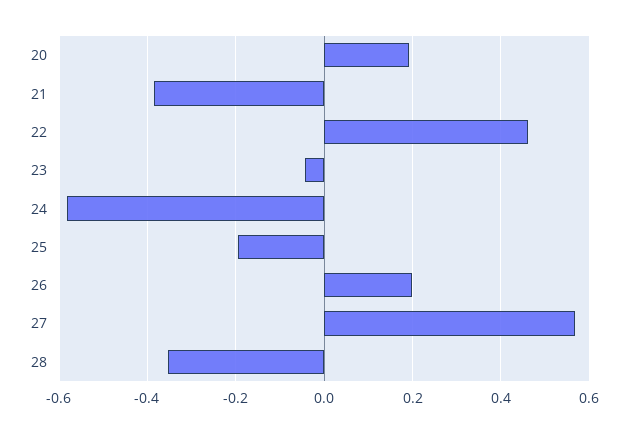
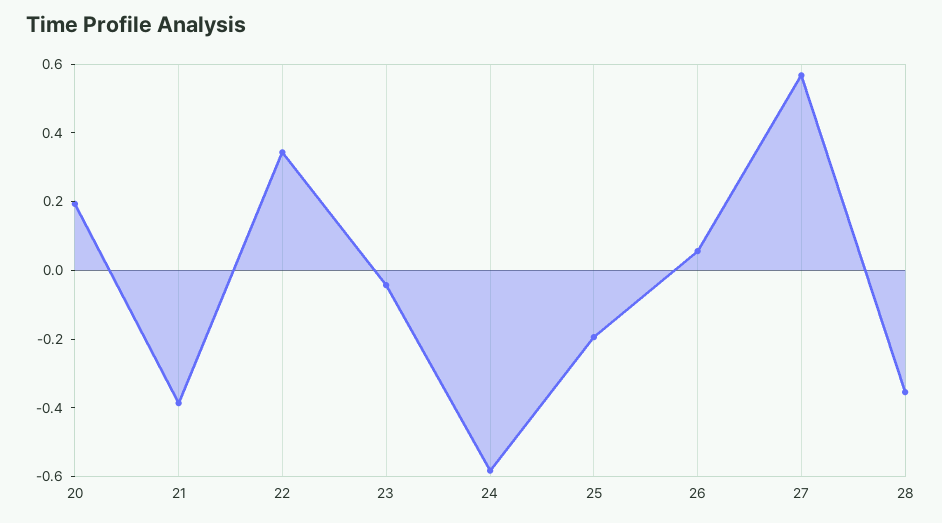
  {
    "20": 0.2,
    "21": -0.38,
-   "22": 0.46,
+   "22": 0.35,
    "23": -0.04,
    "24": -0.58,
    "25": -0.2,
-   "26": 0.2,
+   "26": 0.05,
    "27": 0.56,
    "28": -0.36
  }

